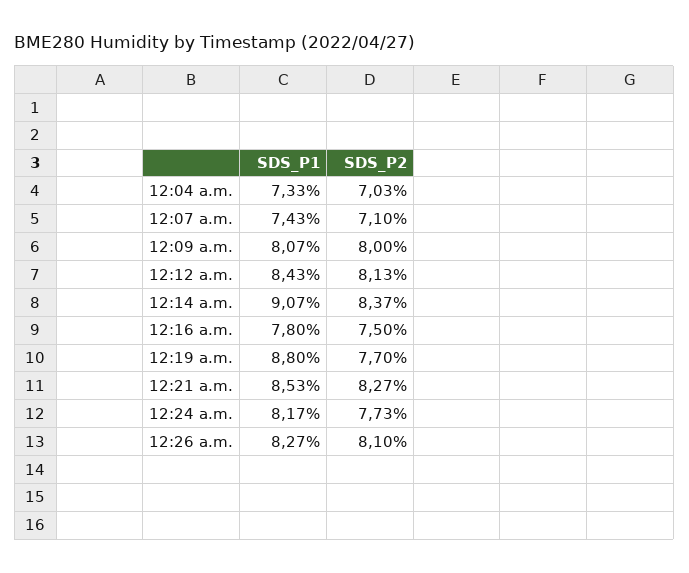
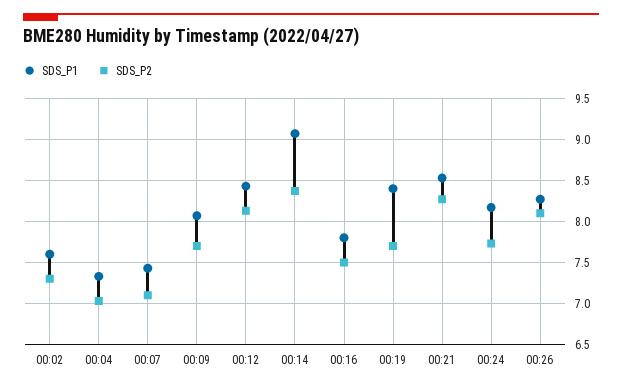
  {
    "SDS_P1": {
      "12:04 a.m.": 7.33,
      "12:07 a.m.": 7.43,
      "12:09 a.m.": 8.07,
      "12:12 a.m.": 8.43,
      "12:14 a.m.": 9.07,
      "12:16 a.m.": 7.8,
-     "12:19 a.m.": 8.8,
+     "12:19 a.m.": 8.4,
      "12:21 a.m.": 8.53,
      "12:24 a.m.": 8.17,
-     "12:26 a.m.": 8.27
+     "12:26 a.m.": 8.27,
+     "00:02": 7.6
    },
    "SDS_P2": {
      "12:04 a.m.": 7.03,
      "12:07 a.m.": 7.1,
-     "12:09 a.m.": 8,
+     "12:09 a.m.": 7.7,
      "12:12 a.m.": 8.13,
      "12:14 a.m.": 8.37,
      "12:16 a.m.": 7.5,
      "12:19 a.m.": 7.7,
      "12:21 a.m.": 8.27,
      "12:24 a.m.": 7.73,
-     "12:26 a.m.": 8.1
+     "12:26 a.m.": 8.1,
+     "00:02": 7.3
    }
  }

